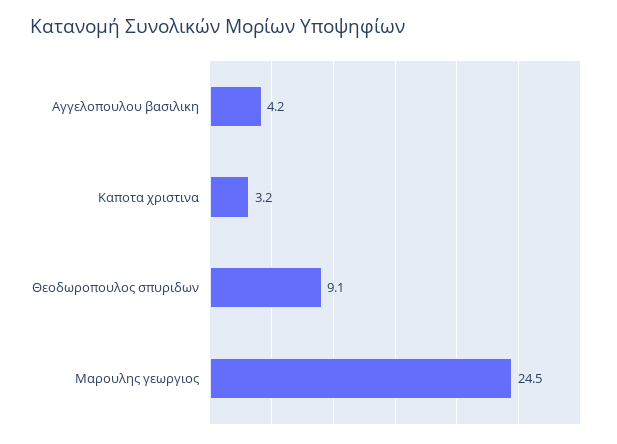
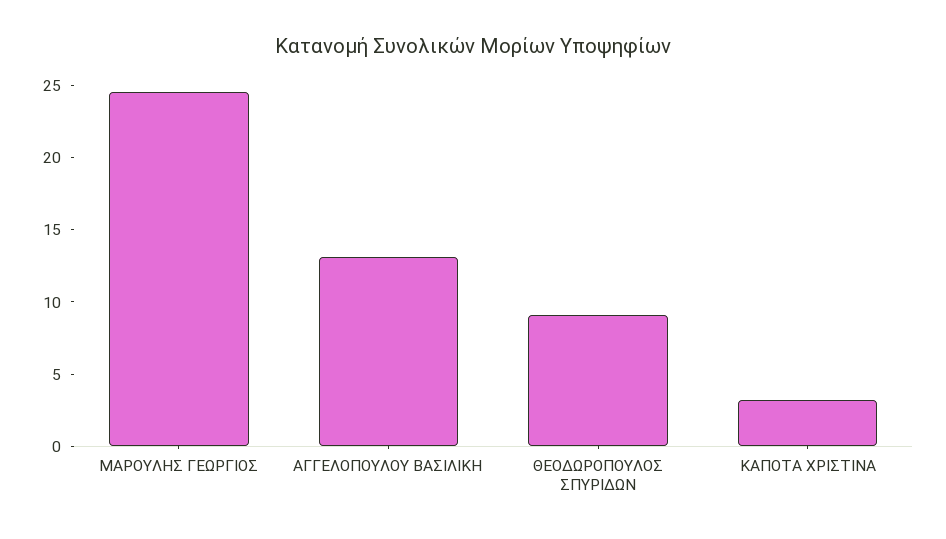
  {
-   "Αγγελοπουλου βασιλικη": 4.2,
+   "Αγγελοπουλου βασιλικη": 13,
    "Καποτα χριστινα": 3.2,
    "Θεοδωροπουλος σπυριδων": 9.1,
    "Μαρουλης γεωργιος": 24.5
  }

